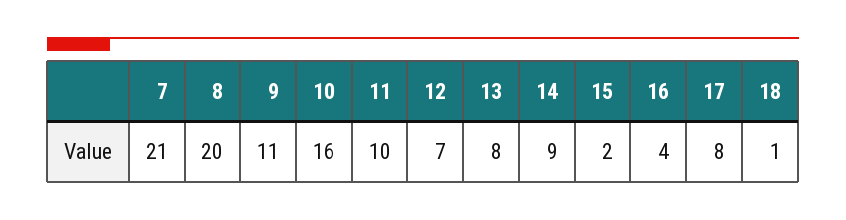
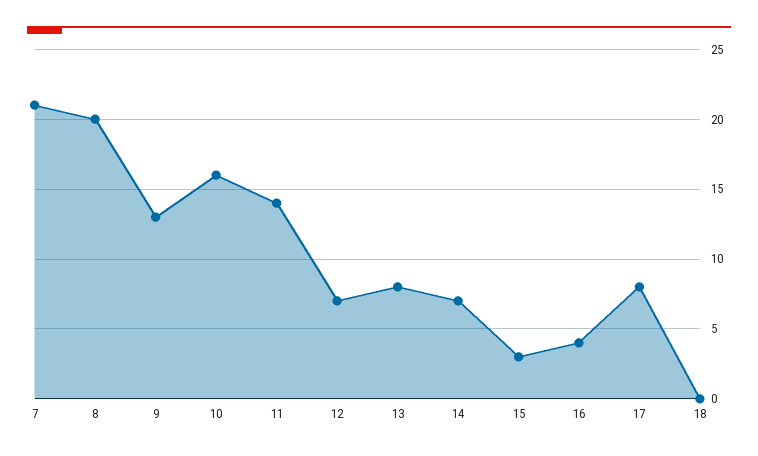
  {
    "7": 21,
    "8": 20,
-   "9": 11,
+   "9": 13,
    "10": 16,
-   "11": 10,
+   "11": 14,
    "12": 7,
    "13": 8,
-   "14": 9,
+   "14": 7,
-   "15": 2,
+   "15": 3,
    "16": 4,
    "17": 8,
-   "18": 1
+   "18": 0
  }

